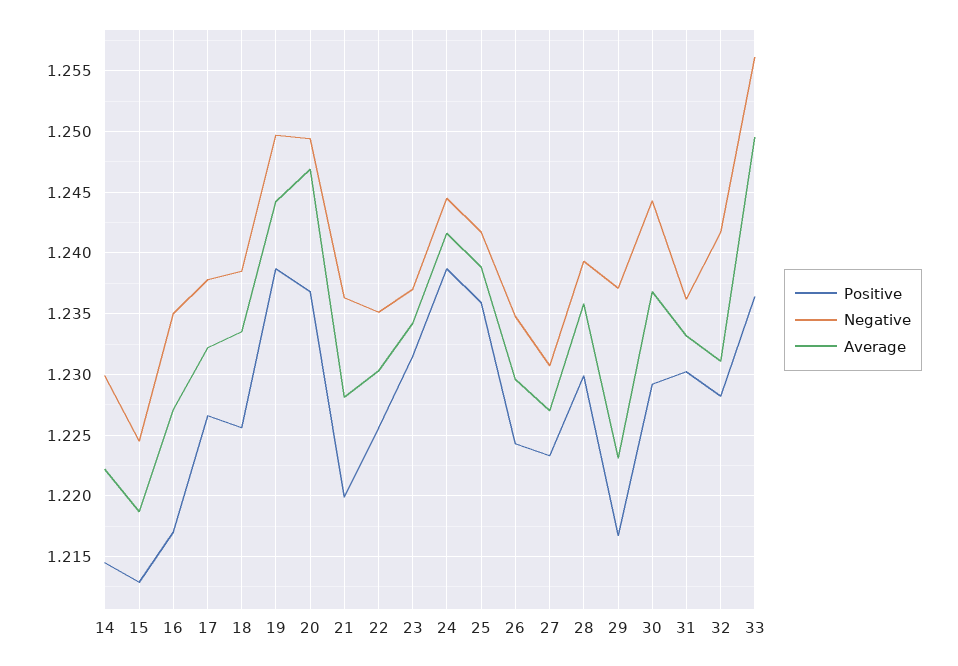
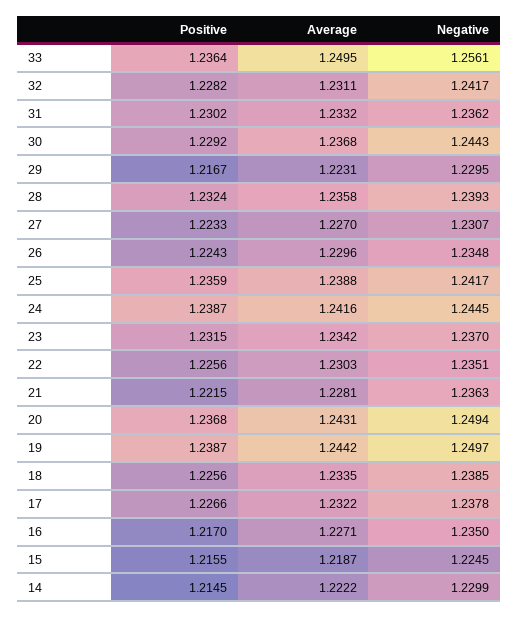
  {
    "Positive": {
      "14": 1.2145,
-     "15": 1.213,
+     "15": 1.2155,
      "16": 1.217,
      "17": 1.2266,
      "18": 1.2256,
      "19": 1.2387,
      "20": 1.2368,
-     "21": 1.22,
+     "21": 1.2215,
      "22": 1.2256,
      "23": 1.2315,
      "24": 1.2387,
      "25": 1.2359,
      "26": 1.2243,
      "27": 1.2233,
-     "28": 1.23,
+     "28": 1.2324,
      "29": 1.2167,
      "30": 1.2292,
      "31": 1.2302,
      "32": 1.2282,
      "33": 1.2364
    },
    "Negative": {
      "14": 1.2299,
      "15": 1.2245,
      "16": 1.235,
      "17": 1.2378,
      "18": 1.2385,
      "19": 1.2497,
      "20": 1.2494,
      "21": 1.2363,
      "22": 1.2351,
      "23": 1.237,
      "24": 1.2445,
      "25": 1.2417,
      "26": 1.2348,
      "27": 1.2307,
      "28": 1.2393,
-     "29": 1.237,
+     "29": 1.2295,
      "30": 1.2443,
      "31": 1.2362,
      "32": 1.2417,
      "33": 1.2561
    },
    "Average": {
      "14": 1.2222,
      "15": 1.2187,
      "16": 1.2271,
      "17": 1.2322,
      "18": 1.2335,
      "19": 1.2442,
-     "20": 1.247,
+     "20": 1.2431,
      "21": 1.2281,
      "22": 1.2303,
      "23": 1.2342,
      "24": 1.2416,
      "25": 1.2388,
      "26": 1.2296,
      "27": 1.227,
      "28": 1.2358,
      "29": 1.2231,
      "30": 1.2368,
      "31": 1.2332,
      "32": 1.2311,
      "33": 1.2495
    }
  }

